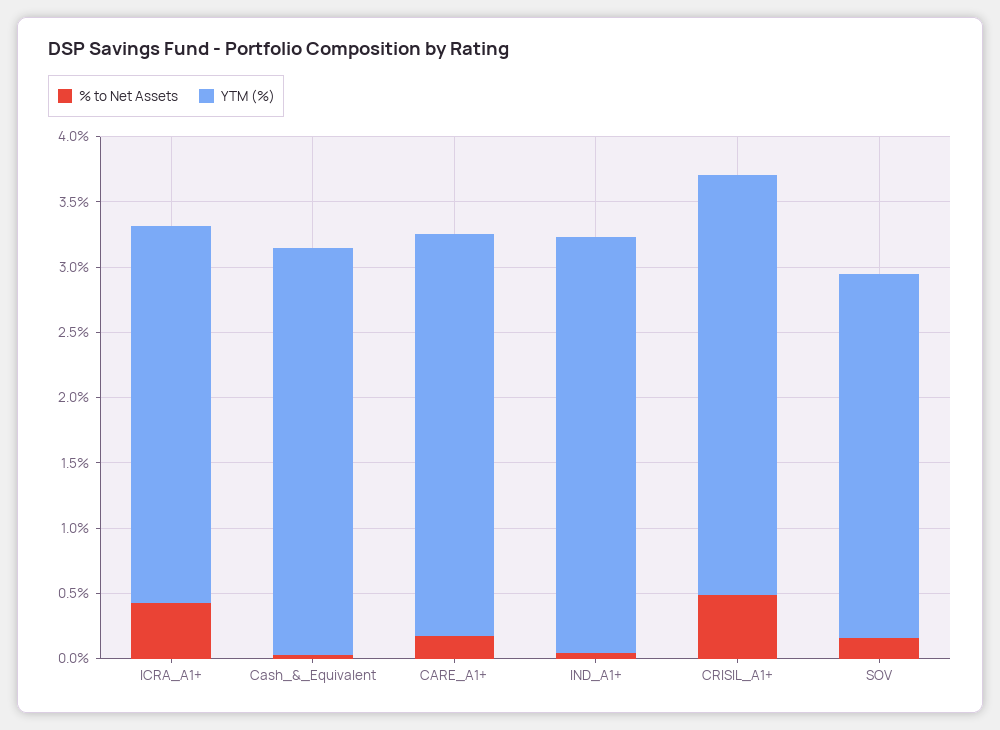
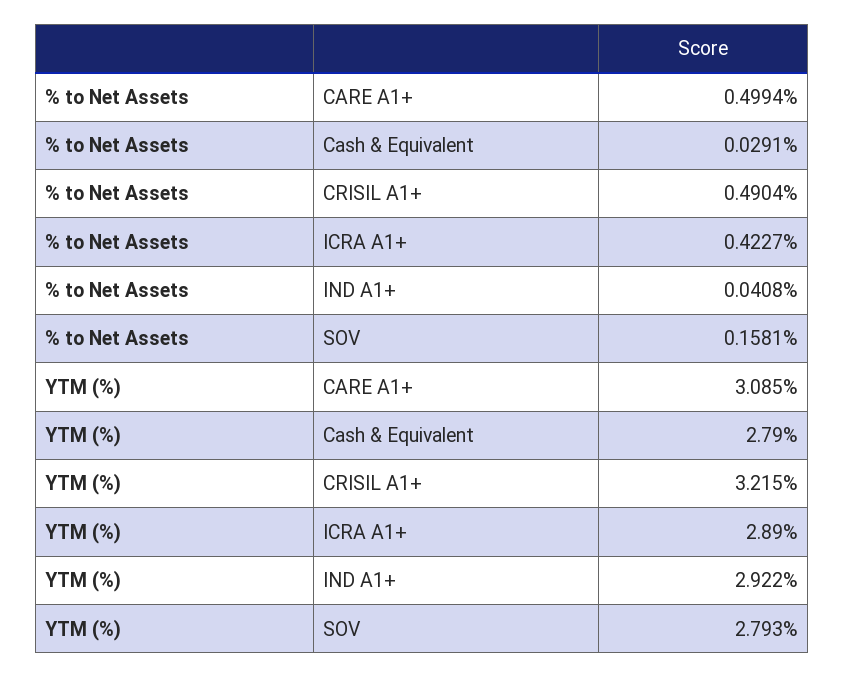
  {
    "% to Net Assets": {
      "ICRA_A1+": 0.4227,
      "Cash_&_Equivalent": 0.0291,
-     "CARE_A1+": 0.2,
+     "CARE_A1+": 0.4994,
      "IND_A1+": 0.0408,
      "CRISIL_A1+": 0.4904,
      "SOV": 0.1581
    },
    "YTM (%)": {
      "ICRA_A1+": 2.89,
-     "Cash_&_Equivalent": 3.1,
+     "Cash_&_Equivalent": 2.79,
      "CARE_A1+": 3.085,
-     "IND_A1+": 3.2,
+     "IND_A1+": 2.922,
      "CRISIL_A1+": 3.215,
      "SOV": 2.793
    }
  }

